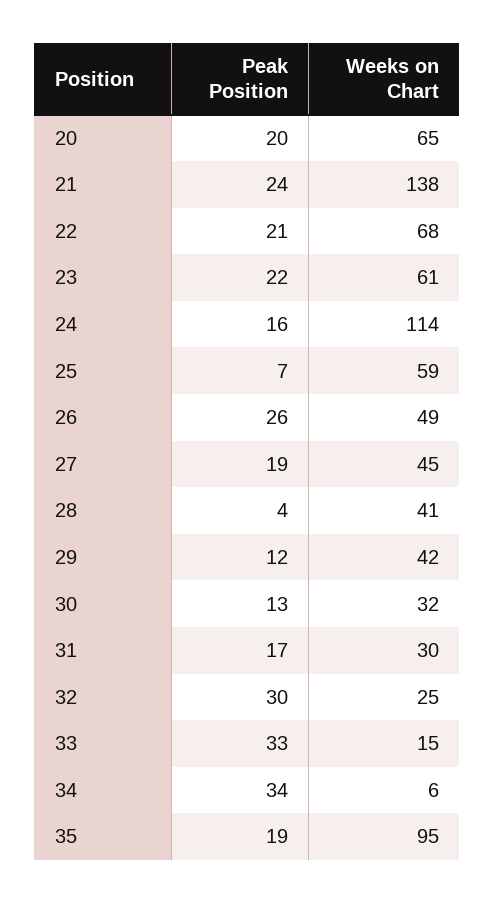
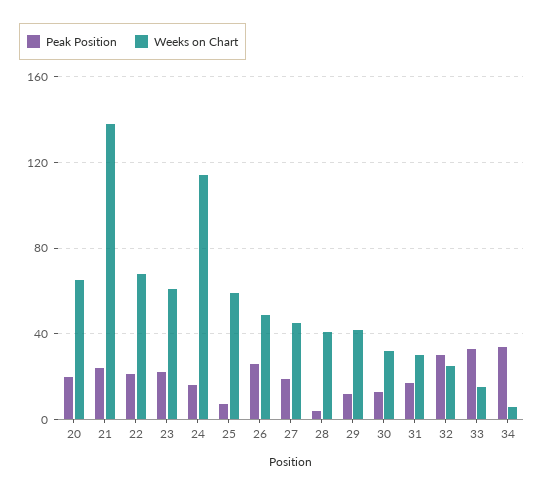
  {
    "Peak Position": {
      "20": 20,
      "21": 24,
      "22": 21,
      "23": 22,
      "24": 16,
      "25": 7,
      "26": 26,
      "27": 19,
      "28": 4,
      "29": 12,
      "30": 13,
      "31": 17,
      "32": 30,
      "33": 33,
-     "34": 34,
+     "34": 34
-     "35": 19
    },
    "Weeks on Chart": {
      "20": 65,
      "21": 138,
      "22": 68,
      "23": 61,
      "24": 114,
      "25": 59,
      "26": 49,
      "27": 45,
      "28": 41,
      "29": 42,
      "30": 32,
      "31": 30,
      "32": 25,
      "33": 15,
-     "34": 6,
+     "34": 6
-     "35": 95
    }
  }

